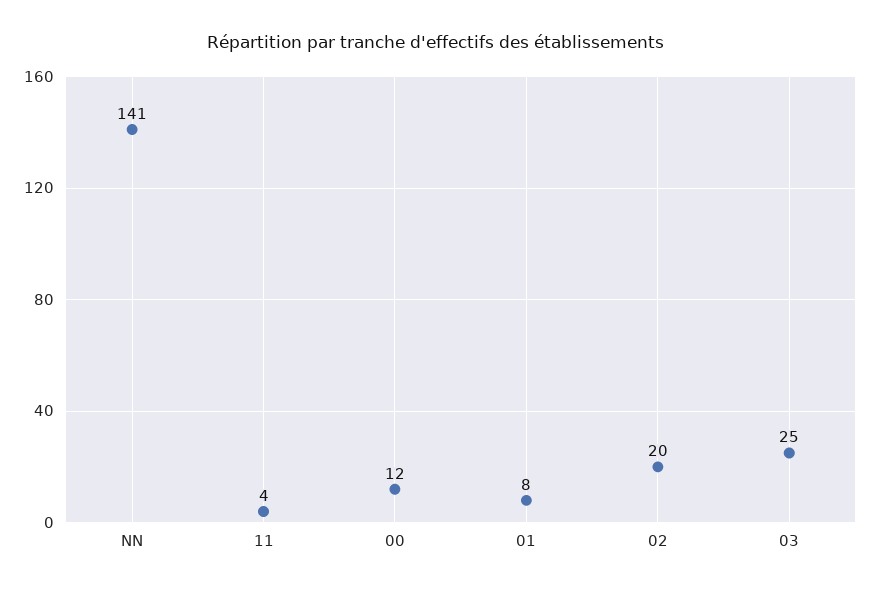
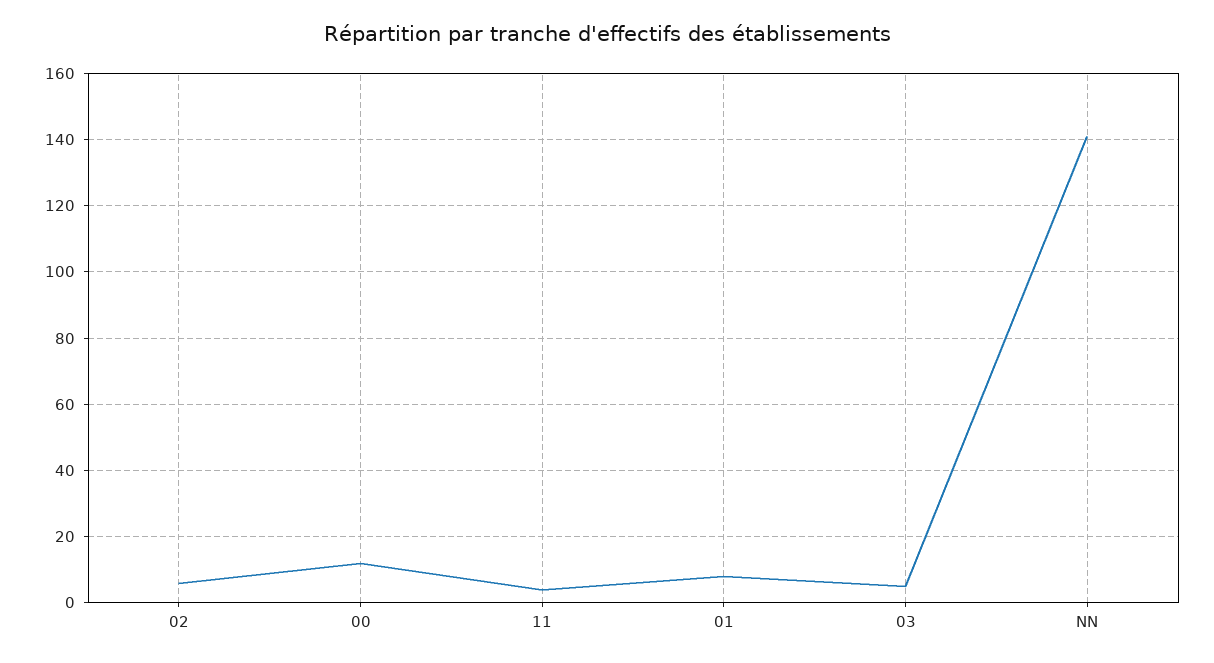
  {
    "NN": 141,
    "11": 4,
    "00": 12,
    "01": 8,
-   "02": 20,
+   "02": 5,
-   "03": 25
+   "03": 5
  }

